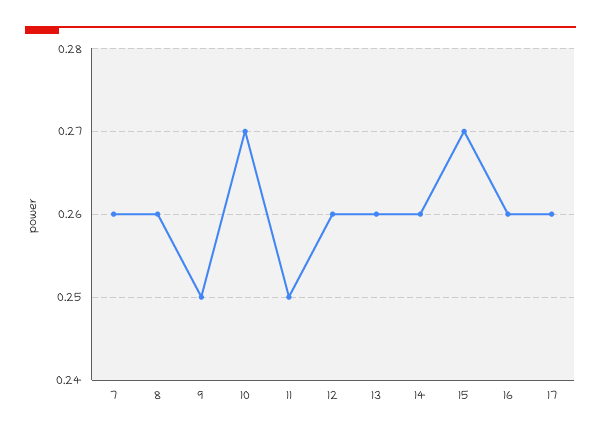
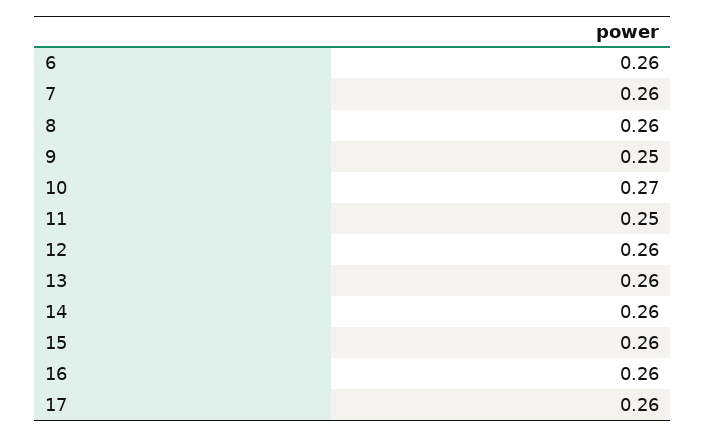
  {
    "7": 0.26,
    "8": 0.26,
    "9": 0.25,
    "10": 0.27,
    "11": 0.25,
    "12": 0.26,
    "13": 0.26,
    "14": 0.26,
-   "15": 0.27,
+   "15": 0.26,
    "16": 0.26,
-   "17": 0.26
+   "17": 0.26,
+   "6": 0.26
  }

